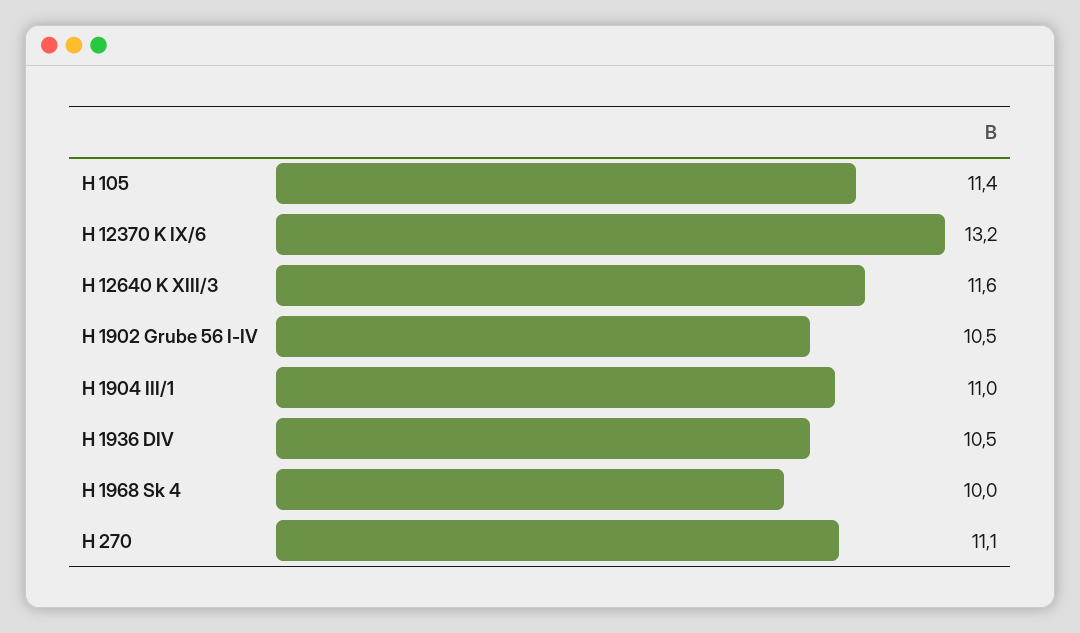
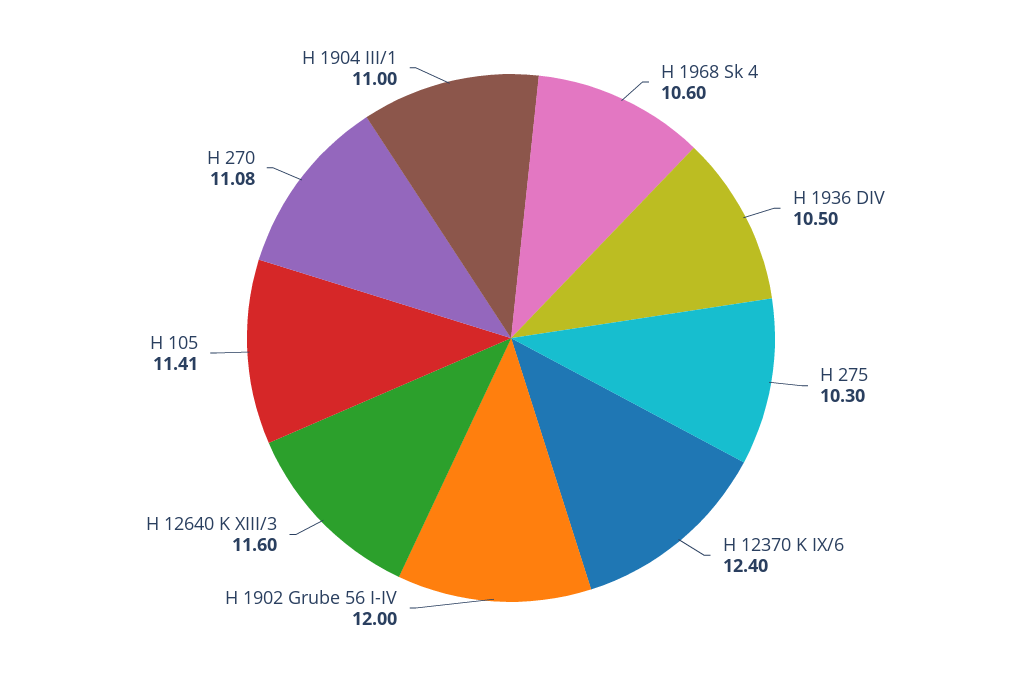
  {
    "H 105": 11.41,
-   "H 12370 K IX/6": 13.2,
+   "H 12370 K IX/6": 12.4,
    "H 12640 K XIII/3": 11.6,
-   "H 1902 Grube 56 I-IV": 10.5,
+   "H 1902 Grube 56 I-IV": 12,
    "H 1904 III/1": 11,
    "H 1936 DIV": 10.5,
-   "H 1968 Sk 4": 10,
+   "H 1968 Sk 4": 10.6,
-   "H 270": 11.08
+   "H 270": 11.08,
+   "H 275": 10.3
  }

